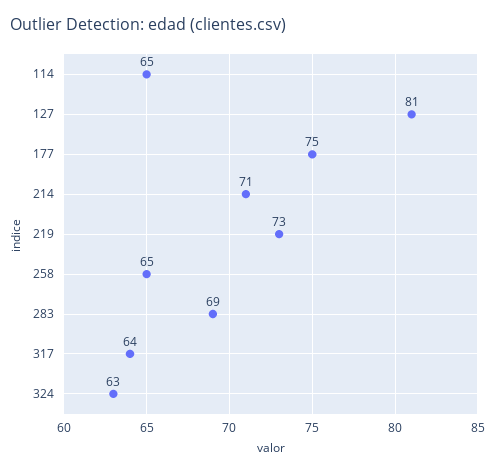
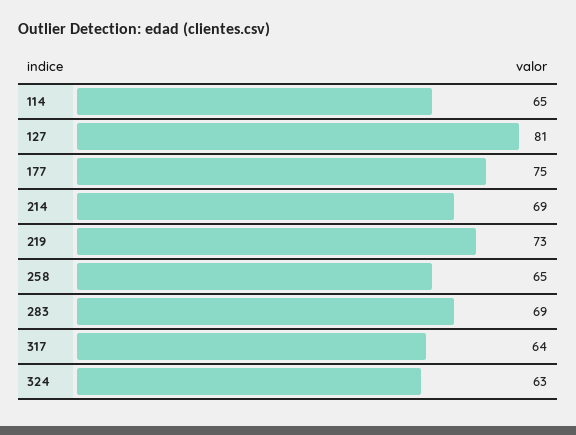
  {
    "114": 65,
    "127": 81,
    "177": 75,
-   "214": 71,
+   "214": 69,
    "219": 73,
    "258": 65,
    "283": 69,
    "317": 64,
    "324": 63
  }

